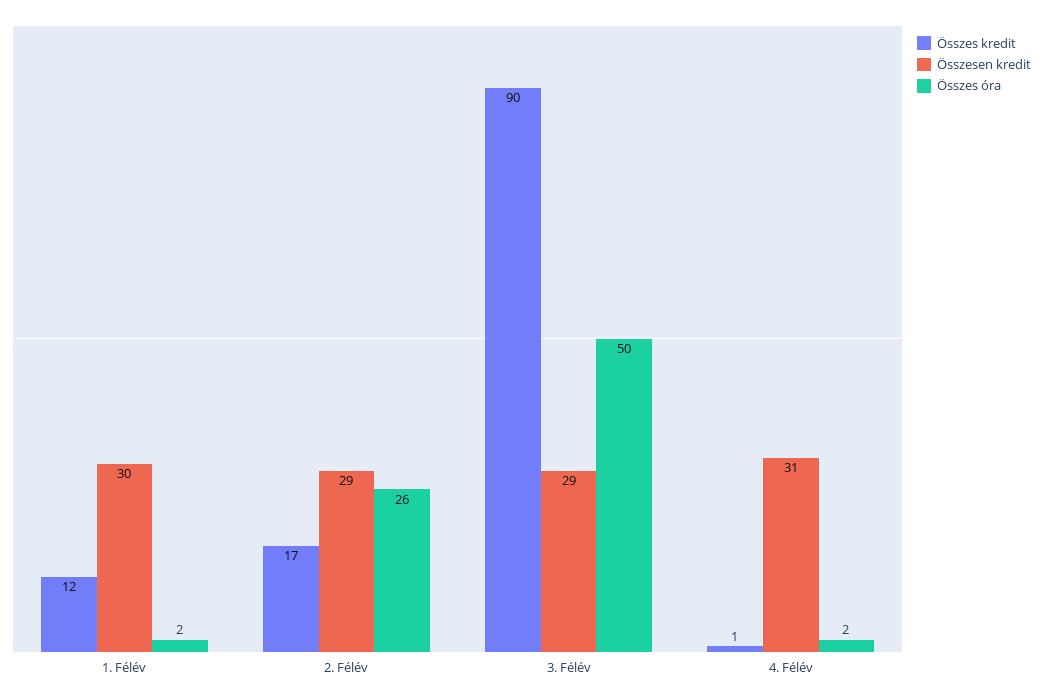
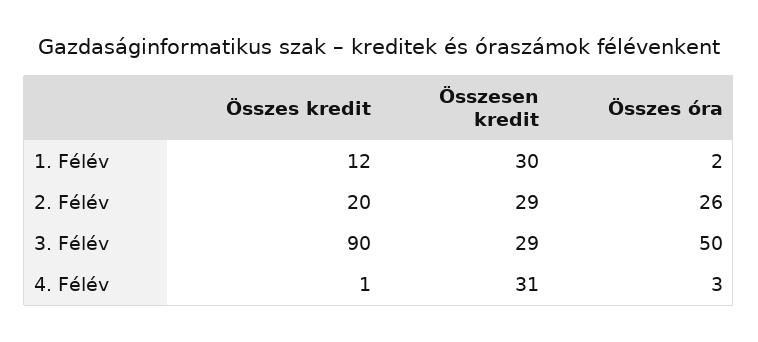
  {
    "Összes kredit": {
      "1. Félév": 12,
-     "2. Félév": 17,
+     "2. Félév": 20,
      "3. Félév": 90,
      "4. Félév": 1
    },
    "Összesen kredit": {
      "1. Félév": 30,
      "2. Félév": 29,
      "3. Félév": 29,
      "4. Félév": 31
    },
    "Összes óra": {
      "1. Félév": 2,
      "2. Félév": 26,
      "3. Félév": 50,
-     "4. Félév": 2
+     "4. Félév": 3
    }
  }

